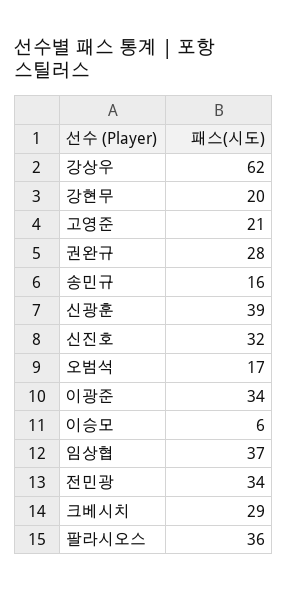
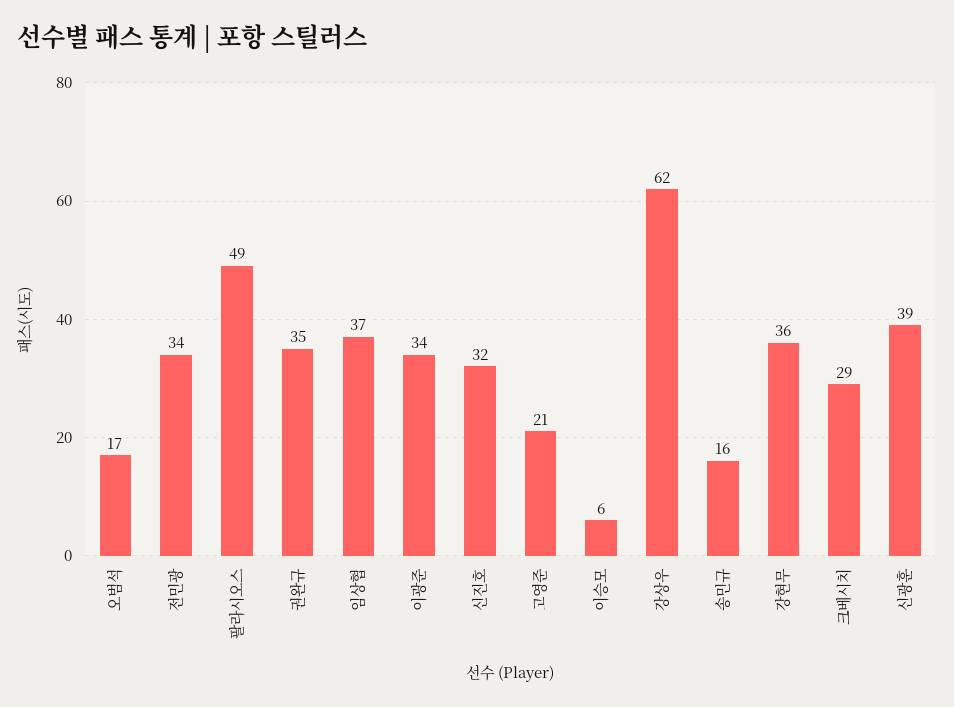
  {
    "강상우": 62,
-   "강현무": 20,
+   "강현무": 36,
    "고영준": 21,
-   "권완규": 28,
+   "권완규": 35,
    "송민규": 16,
    "신광훈": 39,
    "신진호": 32,
    "오범석": 17,
    "이광준": 34,
    "이승모": 6,
    "임상협": 37,
    "전민광": 34,
    "크베시치": 29,
-   "팔라시오스": 36
+   "팔라시오스": 49
  }

